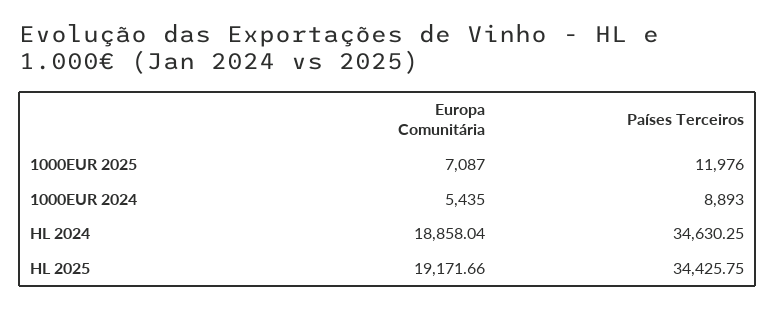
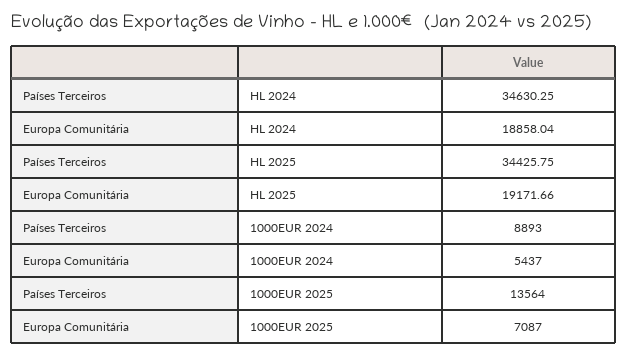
  {
    "Europa Comunitária": {
      "1000EUR 2025": 7087,
-     "1000EUR 2024": 5435,
+     "1000EUR 2024": 5437,
      "HL 2024": 18858.04,
      "HL 2025": 19171.66
    },
    "Países Terceiros": {
-     "1000EUR 2025": 11976,
+     "1000EUR 2025": 13564,
      "1000EUR 2024": 8893,
      "HL 2024": 34630.25,
      "HL 2025": 34425.75
    }
  }

